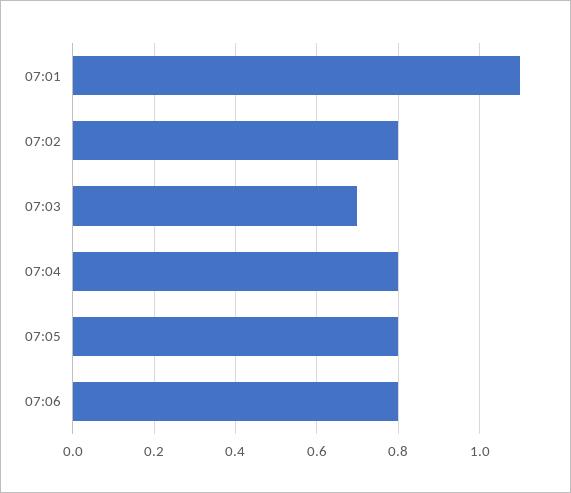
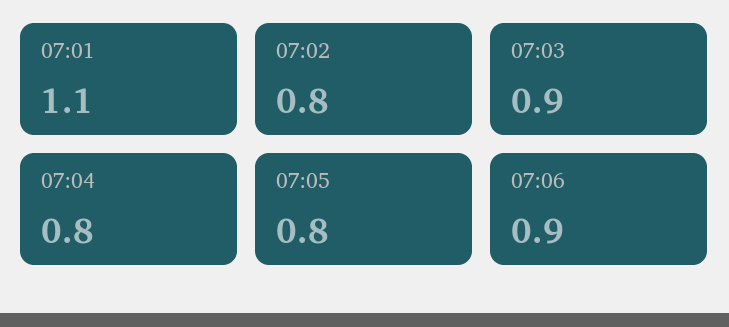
  {
    "07:01": 1.1,
    "07:02": 0.8,
-   "07:03": 0.7,
+   "07:03": 0.9,
    "07:04": 0.8,
    "07:05": 0.8,
-   "07:06": 0.8
+   "07:06": 0.9
  }

